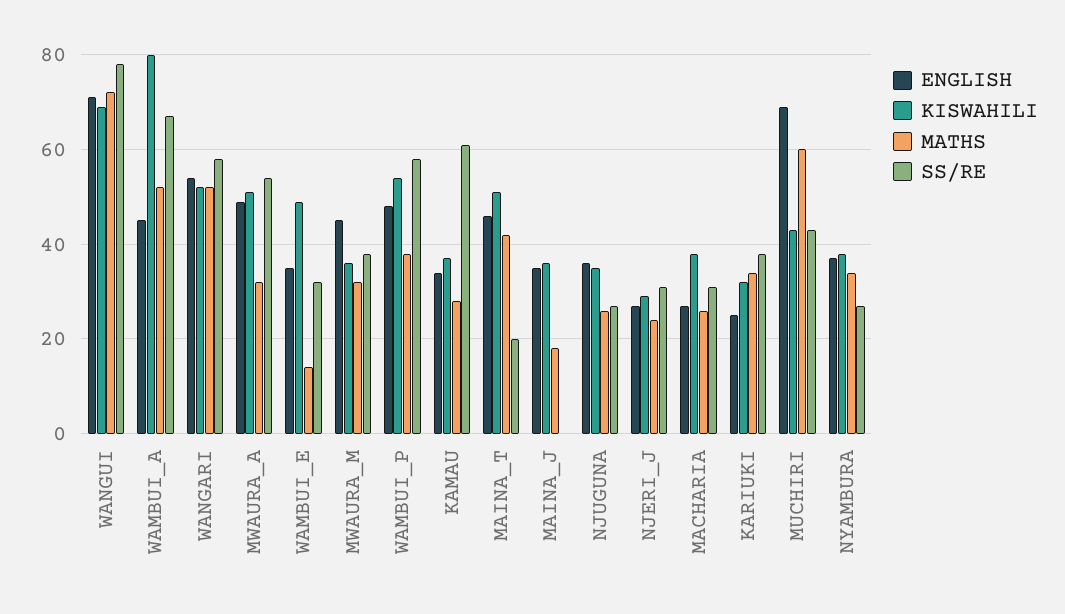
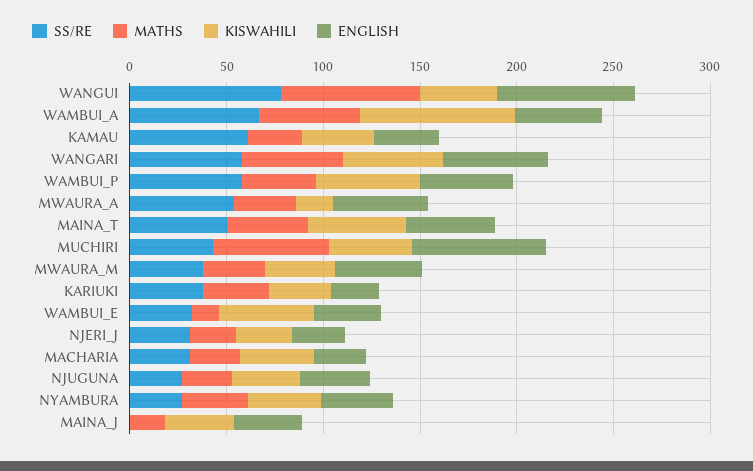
  {
    "ENGLISH": {
      "WANGUI": 70,
      "WAMBUI_A": 45,
      "WANGARI": 55,
      "MWAURA_A": 50,
      "WAMBUI_E": 35,
      "MWAURA_M": 45,
      "WAMBUI_P": 50,
      "KAMAU": 35,
      "MAINA_T": 45,
      "MAINA_J": 35,
      "NJUGUNA": 35,
      "NJERI_J": 25,
      "MACHARIA": 25,
      "KARIUKI": 25,
      "MUCHIRI": 70,
      "NYAMBURA": 35
    },
    "KISWAHILI": {
-     "WANGUI": 70,
+     "WANGUI": 40,
      "WAMBUI_A": 80,
      "WANGARI": 50,
-     "MWAURA_A": 50,
+     "MWAURA_A": 20,
      "WAMBUI_E": 50,
      "MWAURA_M": 35,
      "WAMBUI_P": 55,
      "KAMAU": 35,
      "MAINA_T": 50,
      "MAINA_J": 35,
      "NJUGUNA": 35,
      "NJERI_J": 30,
      "MACHARIA": 40,
      "KARIUKI": 30,
      "MUCHIRI": 45,
      "NYAMBURA": 40
    },
    "MATHS": {
      "WANGUI": 70,
      "WAMBUI_A": 50,
      "WANGARI": 50,
      "MWAURA_A": 30,
      "WAMBUI_E": 15,
      "MWAURA_M": 30,
      "WAMBUI_P": 40,
      "KAMAU": 30,
      "MAINA_T": 40,
      "MAINA_J": 20,
      "NJUGUNA": 25,
      "NJERI_J": 25,
      "MACHARIA": 25,
      "KARIUKI": 35,
      "MUCHIRI": 60,
      "NYAMBURA": 35
    },
    "SS/RE": {
      "WANGUI": 80,
      "WAMBUI_A": 65,
      "WANGARI": 60,
      "MWAURA_A": 55,
      "WAMBUI_E": 30,
      "MWAURA_M": 40,
      "WAMBUI_P": 60,
      "KAMAU": 60,
-     "MAINA_T": 20,
+     "MAINA_T": 50,
      "MAINA_J": 0,
      "NJUGUNA": 25,
      "NJERI_J": 30,
      "MACHARIA": 30,
      "KARIUKI": 40,
      "MUCHIRI": 45,
      "NYAMBURA": 25
    }
  }

